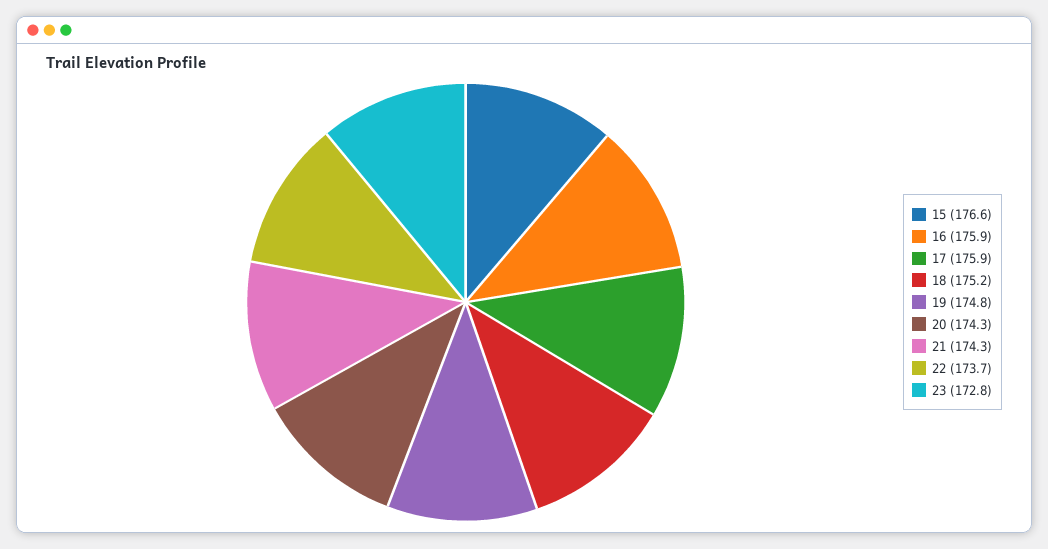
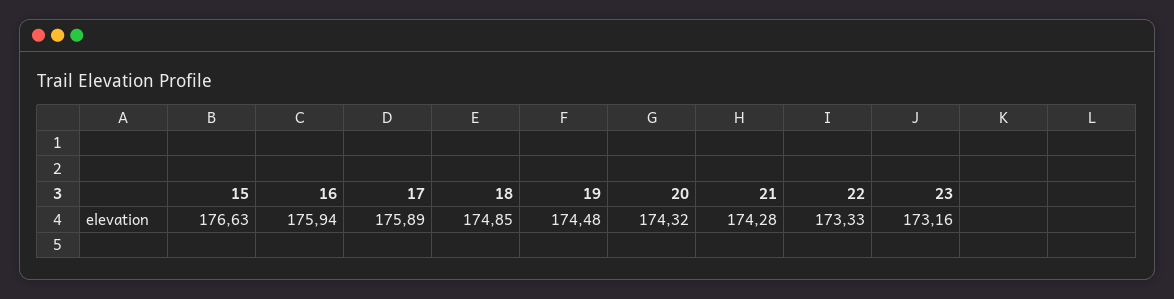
  {
    "15": 176.63,
    "16": 175.94,
    "17": 175.89,
-   "18": 175.2,
+   "18": 174.85,
-   "19": 174.8,
+   "19": 174.48,
    "20": 174.32,
    "21": 174.28,
-   "22": 173.7,
+   "22": 173.33,
-   "23": 172.8
+   "23": 173.16
  }

